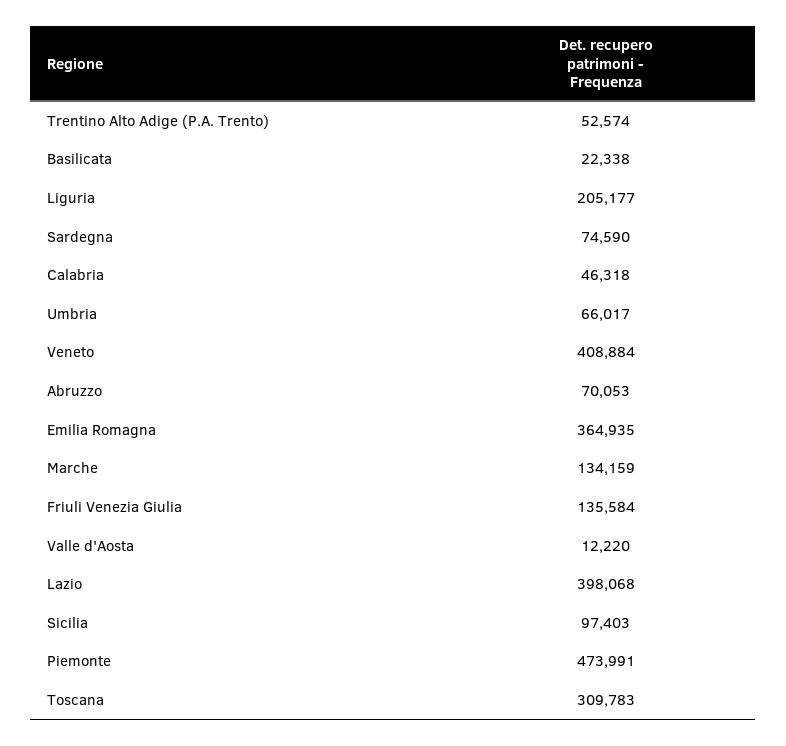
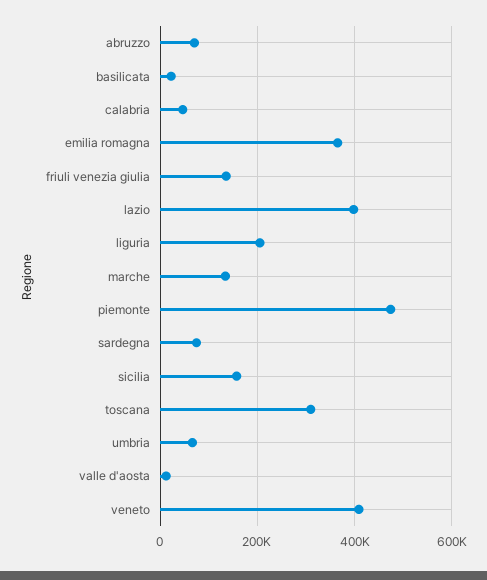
  {
-   "Trentino Alto Adige (P.A. Trento)": 52574,
    "Basilicata": 22338,
    "Liguria": 205177,
    "Sardegna": 74590,
    "Calabria": 46318,
    "Umbria": 66017,
    "Veneto": 408884,
    "Abruzzo": 70053,
    "Emilia Romagna": 364935,
    "Marche": 134159,
    "Friuli Venezia Giulia": 135584,
    "Valle d'Aosta": 12220,
    "Lazio": 398068,
-   "Sicilia": 97403,
+   "Sicilia": 160000,
    "Piemonte": 473991,
    "Toscana": 309783
  }

